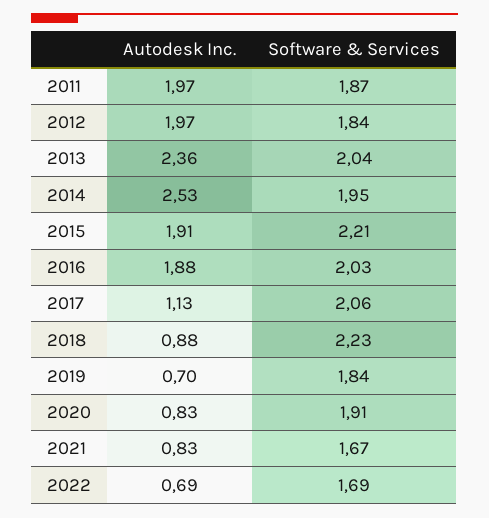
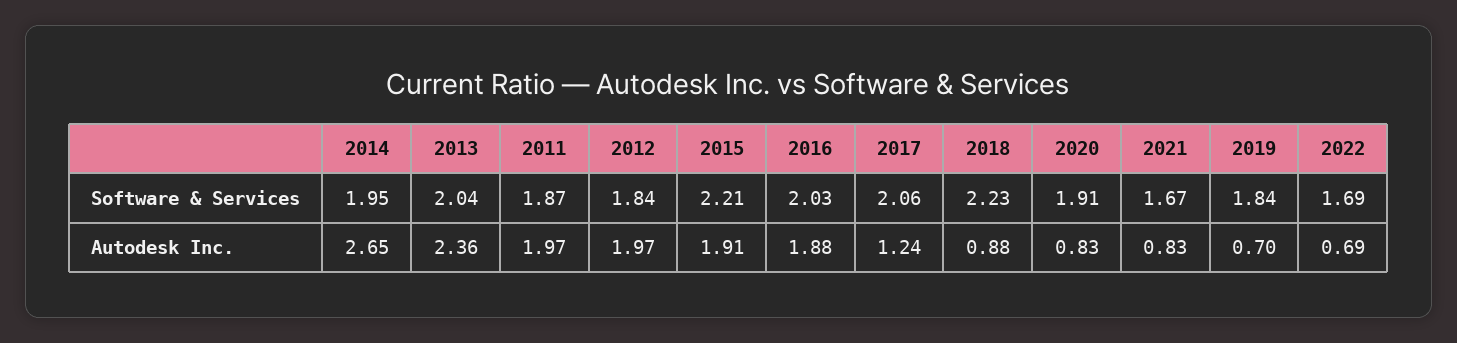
  {
    "Autodesk Inc.": {
      "2011": 1.97,
      "2012": 1.97,
      "2013": 2.36,
-     "2014": 2.53,
+     "2014": 2.65,
      "2015": 1.91,
      "2016": 1.88,
-     "2017": 1.13,
+     "2017": 1.24,
      "2018": 0.88,
      "2019": 0.7,
      "2020": 0.83,
      "2021": 0.83,
      "2022": 0.69
    },
    "Software & Services": {
      "2011": 1.87,
      "2012": 1.84,
      "2013": 2.04,
      "2014": 1.95,
      "2015": 2.21,
      "2016": 2.03,
      "2017": 2.06,
      "2018": 2.23,
      "2019": 1.84,
      "2020": 1.91,
      "2021": 1.67,
      "2022": 1.69
    }
  }

